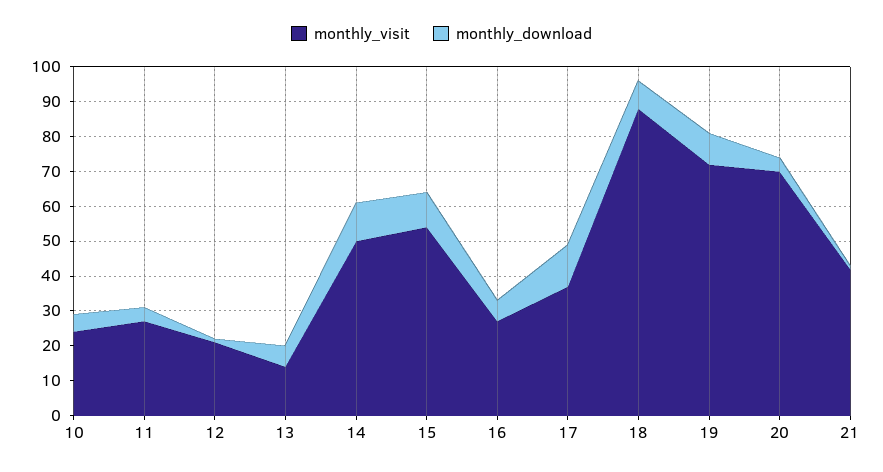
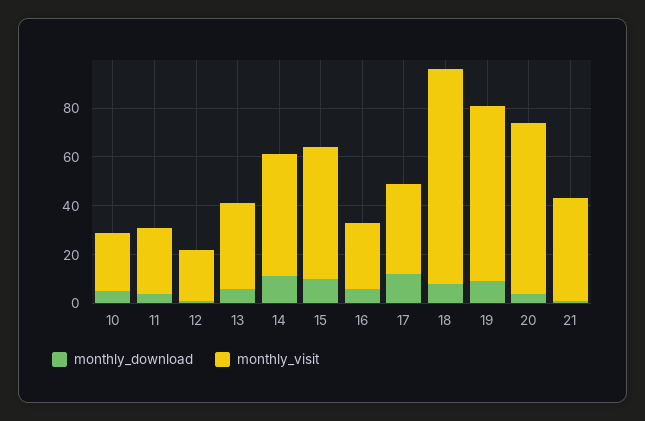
  {
    "monthly_visit": {
      "10": 25,
      "11": 25,
      "12": 20,
-     "13": 15,
+     "13": 35,
      "14": 50,
      "15": 55,
      "16": 25,
      "17": 35,
      "18": 90,
      "19": 70,
      "20": 70,
      "21": 40
    },
    "monthly_download": {
      "10": 5,
      "11": 5,
      "12": 0,
      "13": 5,
      "14": 10,
      "15": 10,
      "16": 5,
      "17": 10,
      "18": 10,
      "19": 10,
      "20": 5,
      "21": 0
    }
  }

